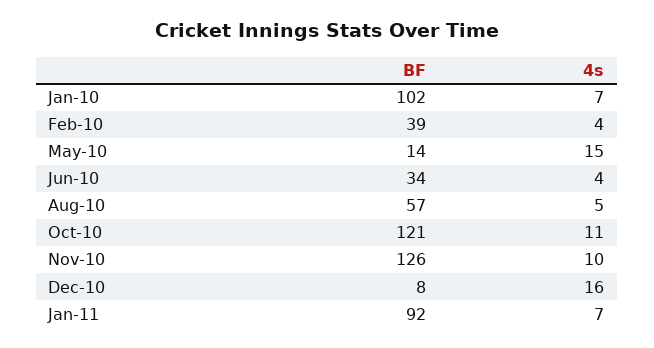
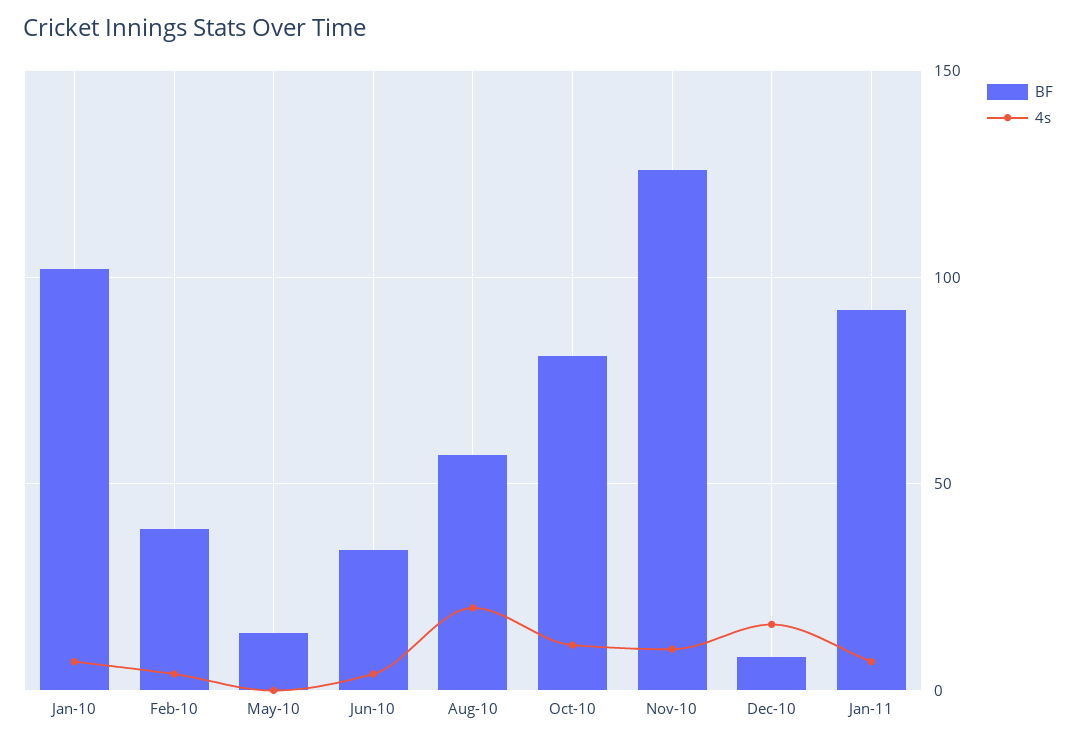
  {
    "BF": {
      "Jan-10": 102,
      "Feb-10": 39,
      "May-10": 14,
      "Jun-10": 34,
      "Aug-10": 57,
-     "Oct-10": 121,
+     "Oct-10": 80,
      "Nov-10": 126,
      "Dec-10": 8,
      "Jan-11": 92
    },
    "4s": {
      "Jan-10": 7,
      "Feb-10": 4,
-     "May-10": 15,
+     "May-10": 0,
      "Jun-10": 4,
-     "Aug-10": 5,
+     "Aug-10": 20,
      "Oct-10": 11,
      "Nov-10": 10,
      "Dec-10": 16,
      "Jan-11": 7
    }
  }

